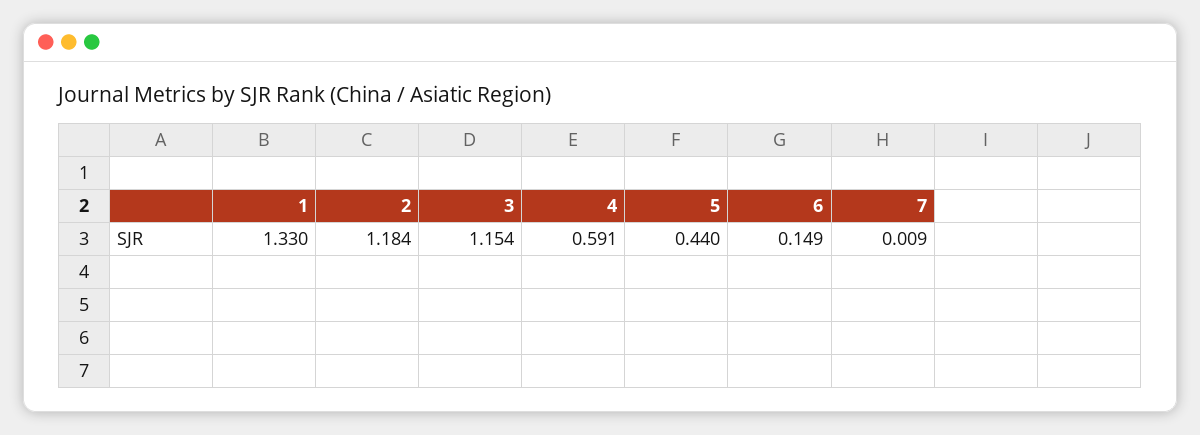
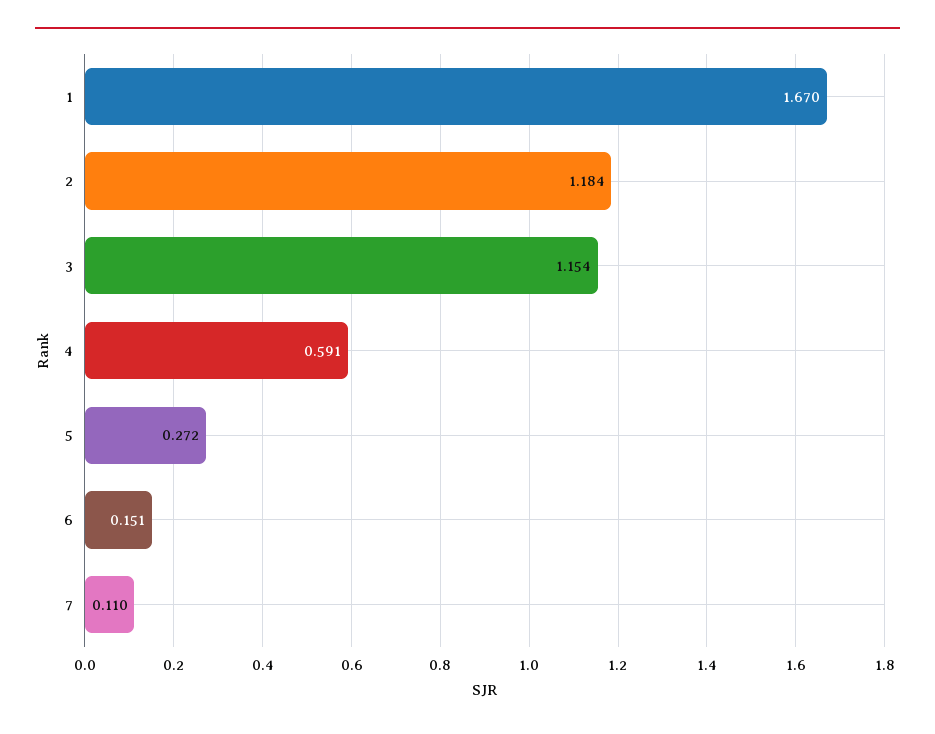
  {
-   "1": 1.33,
+   "1": 1.67,
    "2": 1.184,
    "3": 1.154,
    "4": 0.591,
-   "5": 0.44,
+   "5": 0.272,
-   "6": 0.149,
+   "6": 0.151,
-   "7": 0.009
+   "7": 0.11
  }

